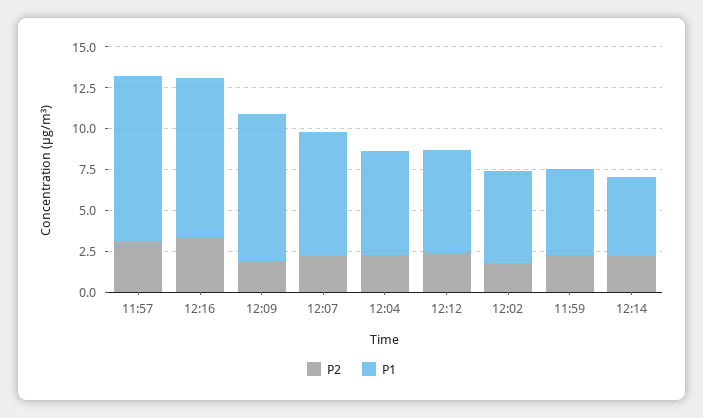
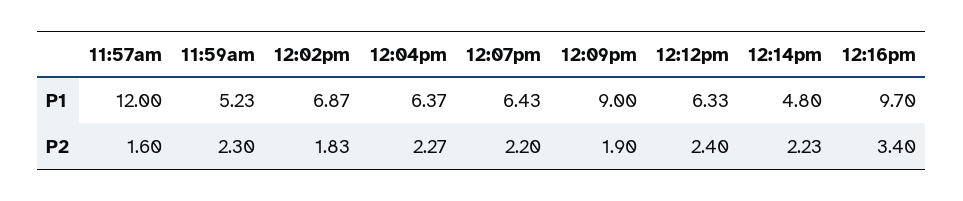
  {
    "P2": {
-     "11:57": 3,
+     "11:57": 1.6,
      "12:16": 3.4,
      "12:09": 1.9,
      "12:07": 2.2,
      "12:04": 2.27,
      "12:12": 2.4,
      "12:02": 1.83,
      "11:59": 2.3,
      "12:14": 2.23
    },
    "P1": {
-     "11:57": 10,
+     "11:57": 12,
      "12:16": 9.7,
      "12:09": 9,
-     "12:07": 7.5,
+     "12:07": 6.43,
      "12:04": 6.37,
      "12:12": 6.33,
-     "12:02": 5.5,
+     "12:02": 6.87,
      "11:59": 5.23,
      "12:14": 4.8
    }
  }

